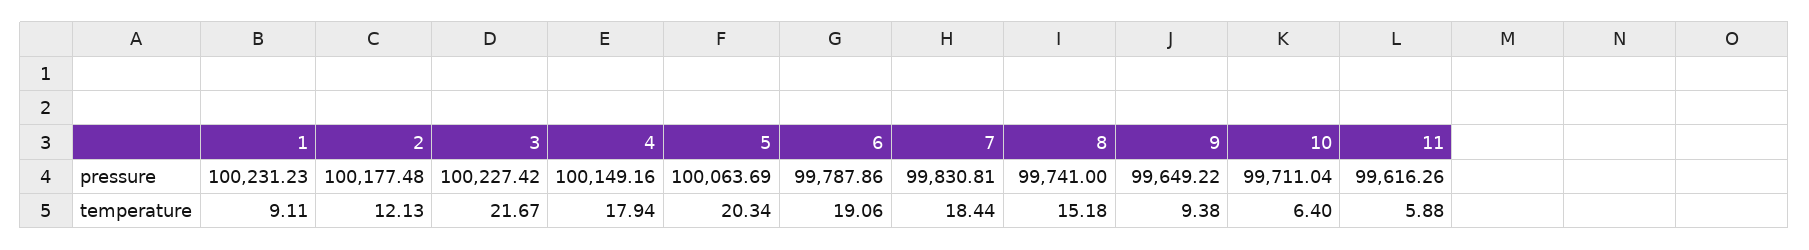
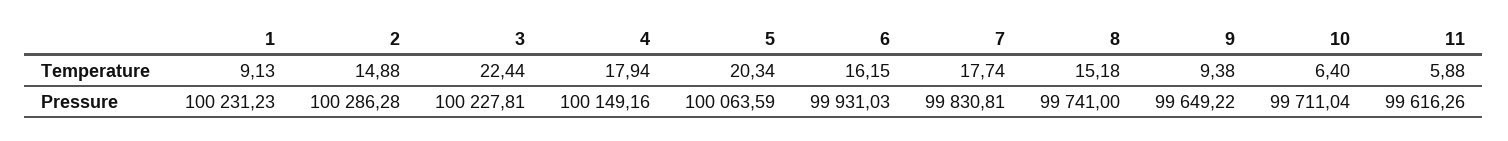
  {
    "1": {
      "pressure": 100231.23,
-     "temperature": 9.11
+     "temperature": 9.13
    },
    "2": {
-     "pressure": 100177.48,
+     "pressure": 100286.28,
-     "temperature": 12.13
+     "temperature": 14.88
    },
    "3": {
-     "pressure": 100227.42,
+     "pressure": 100227.81,
-     "temperature": 21.67
+     "temperature": 22.44
    },
    "4": {
      "pressure": 100149.16,
      "temperature": 17.94
    },
    "5": {
-     "pressure": 100063.69,
+     "pressure": 100063.59,
      "temperature": 20.34
    },
    "6": {
-     "pressure": 99787.86,
+     "pressure": 99931.03,
-     "temperature": 19.06
+     "temperature": 16.15
    },
    "7": {
      "pressure": 99830.81,
-     "temperature": 18.44
+     "temperature": 17.74
    },
    "8": {
      "pressure": 99741,
      "temperature": 15.18
    },
    "9": {
      "pressure": 99649.22,
      "temperature": 9.38
    },
    "10": {
      "pressure": 99711.04,
      "temperature": 6.4
    },
    "11": {
      "pressure": 99616.26,
      "temperature": 5.88
    }
  }

